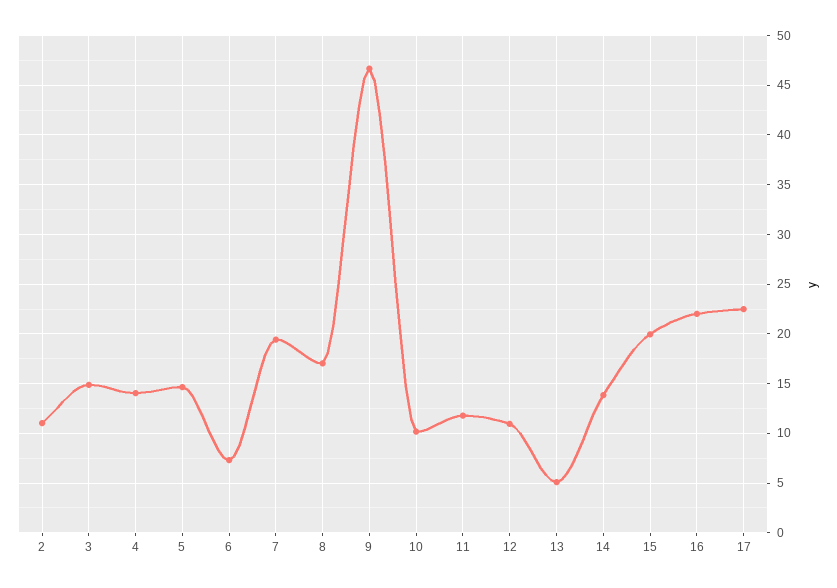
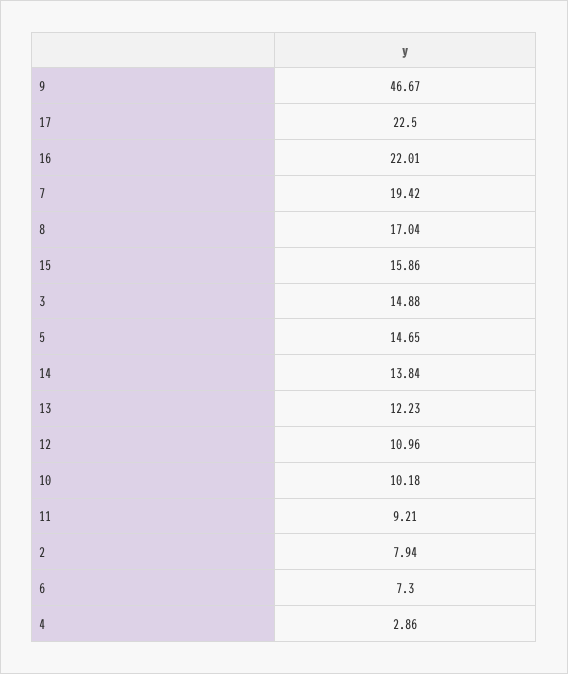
  {
-   "2": 11,
+   "2": 7.94,
    "3": 14.88,
-   "4": 14,
+   "4": 2.86,
    "5": 14.65,
    "6": 7.3,
    "7": 19.42,
    "8": 17.04,
    "9": 46.67,
    "10": 10.18,
-   "11": 12,
+   "11": 9.21,
    "12": 10.96,
-   "13": 5,
+   "13": 12.23,
    "14": 13.84,
-   "15": 20,
+   "15": 15.86,
    "16": 22.01,
    "17": 22.5
  }

